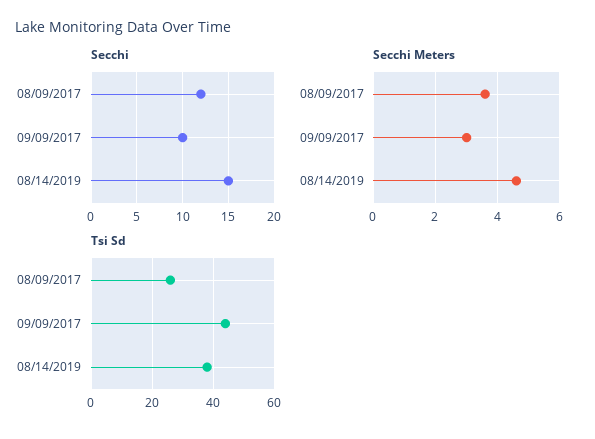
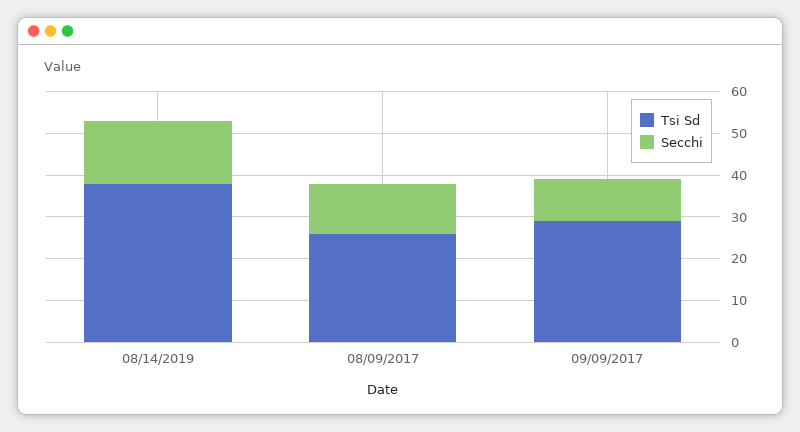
  {
    "Secchi": {
      "08/09/2017": 12,
      "09/09/2017": 10,
      "08/14/2019": 15
    },
-   "Secchi Meters": {
-     "08/09/2017": 3.5,
-     "09/09/2017": 3,
-     "08/14/2019": 4.5
-   },
    "Tsi Sd": {
      "08/09/2017": 25,
-     "09/09/2017": 45,
+     "09/09/2017": 30,
      "08/14/2019": 40
    }
  }

